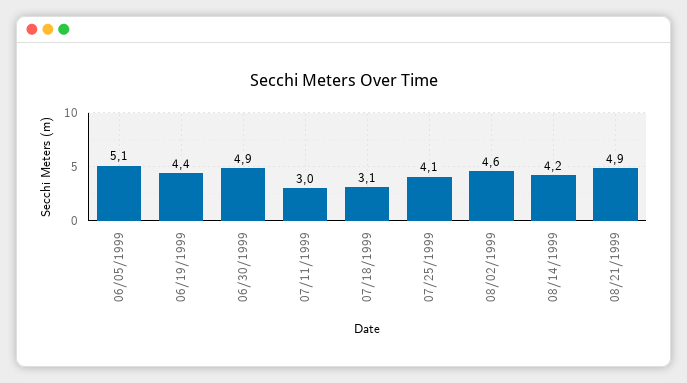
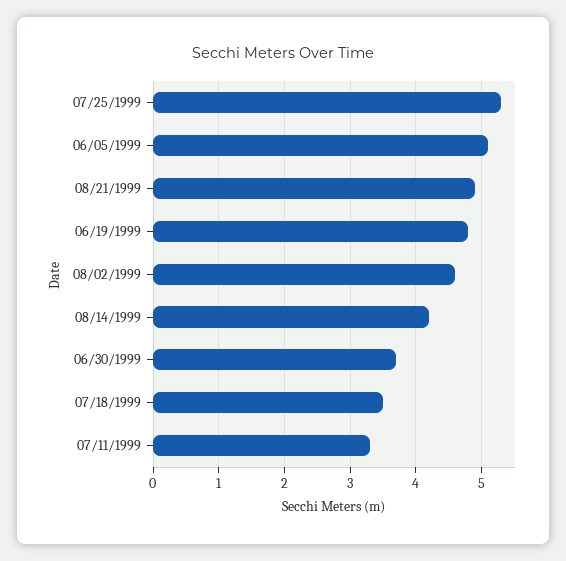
  {
    "06/05/1999": 5.1,
-   "06/19/1999": 4.4,
+   "06/19/1999": 4.8,
-   "06/30/1999": 4.9,
+   "06/30/1999": 3.7,
-   "07/11/1999": 3,
+   "07/11/1999": 3.3,
-   "07/18/1999": 3.1,
+   "07/18/1999": 3.5,
-   "07/25/1999": 4.1,
+   "07/25/1999": 5.3,
    "08/02/1999": 4.6,
    "08/14/1999": 4.2,
    "08/21/1999": 4.9
  }

